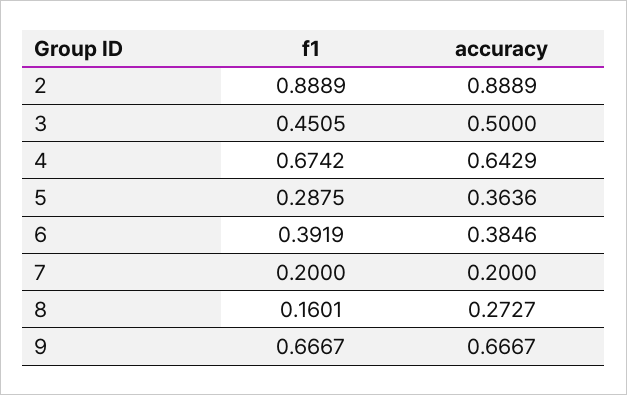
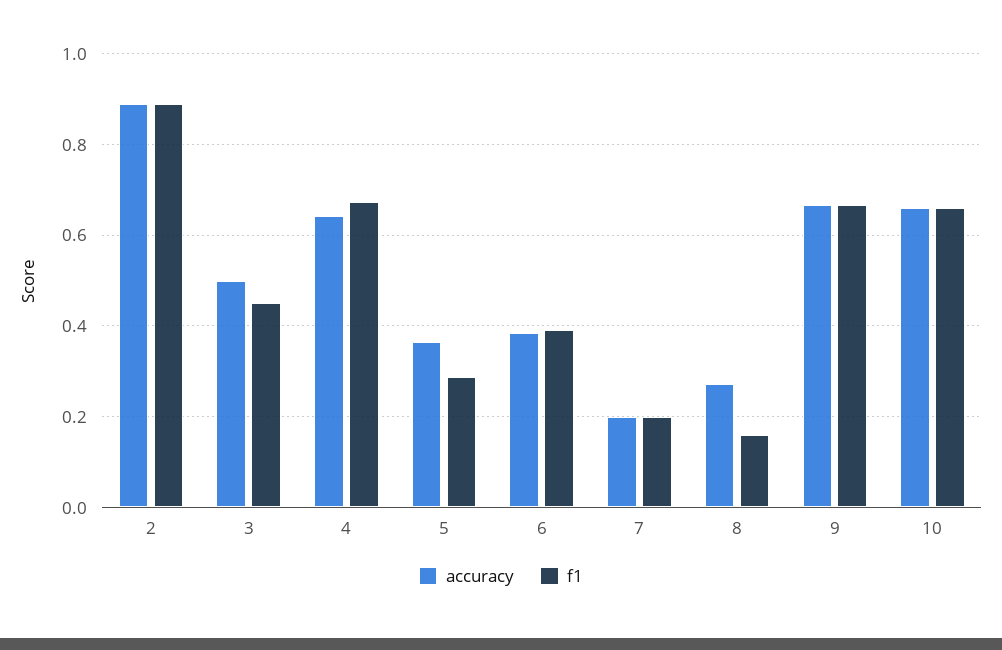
  {
    "f1": {
      "2": 0.8889,
      "3": 0.4505,
      "4": 0.6742,
      "5": 0.2875,
      "6": 0.3919,
      "7": 0.2,
      "8": 0.1601,
-     "9": 0.6667
+     "9": 0.6667,
+     "10": 0.66
    },
    "accuracy": {
      "2": 0.8889,
      "3": 0.5,
      "4": 0.6429,
      "5": 0.3636,
      "6": 0.3846,
      "7": 0.2,
      "8": 0.2727,
-     "9": 0.6667
+     "9": 0.6667,
+     "10": 0.66
    }
  }

